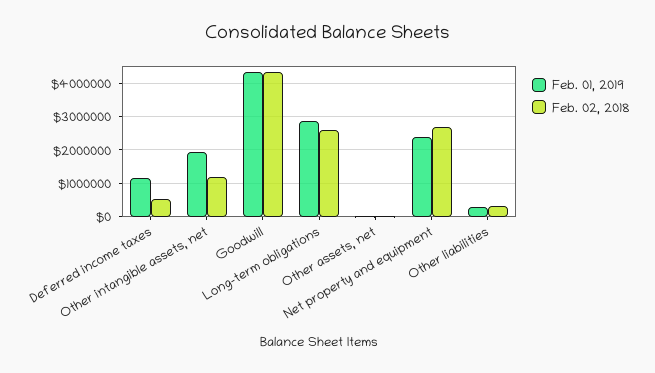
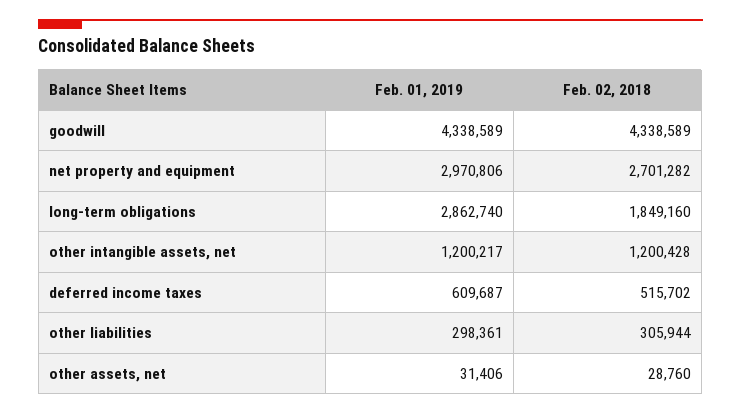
  {
    "Feb. 01, 2019": {
-     "Deferred income taxes": 1200000,
+     "Deferred income taxes": 609687,
-     "Other intangible assets, net": 2000000,
+     "Other intangible assets, net": 1200217,
      "Goodwill": 4338589,
      "Long-term obligations": 2862740,
      "Other assets, net": 31406,
-     "Net property and equipment": 2400000,
+     "Net property and equipment": 2970806,
      "Other liabilities": 298361
    },
    "Feb. 02, 2018": {
      "Deferred income taxes": 515702,
      "Other intangible assets, net": 1200428,
      "Goodwill": 4338589,
-     "Long-term obligations": 2600000,
+     "Long-term obligations": 1849160,
      "Other assets, net": 28760,
      "Net property and equipment": 2701282,
      "Other liabilities": 305944
    }
  }

